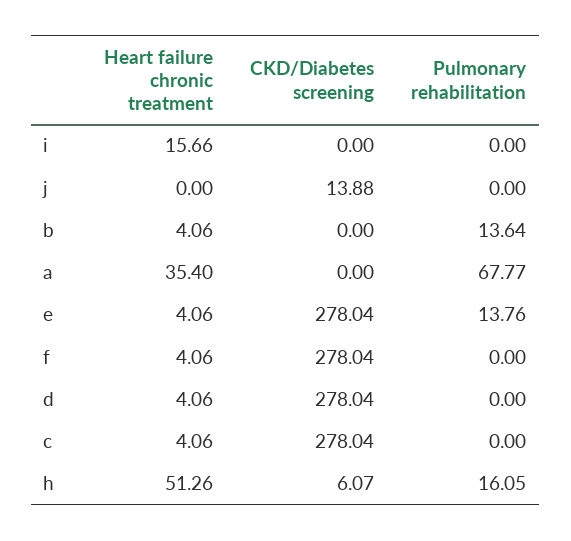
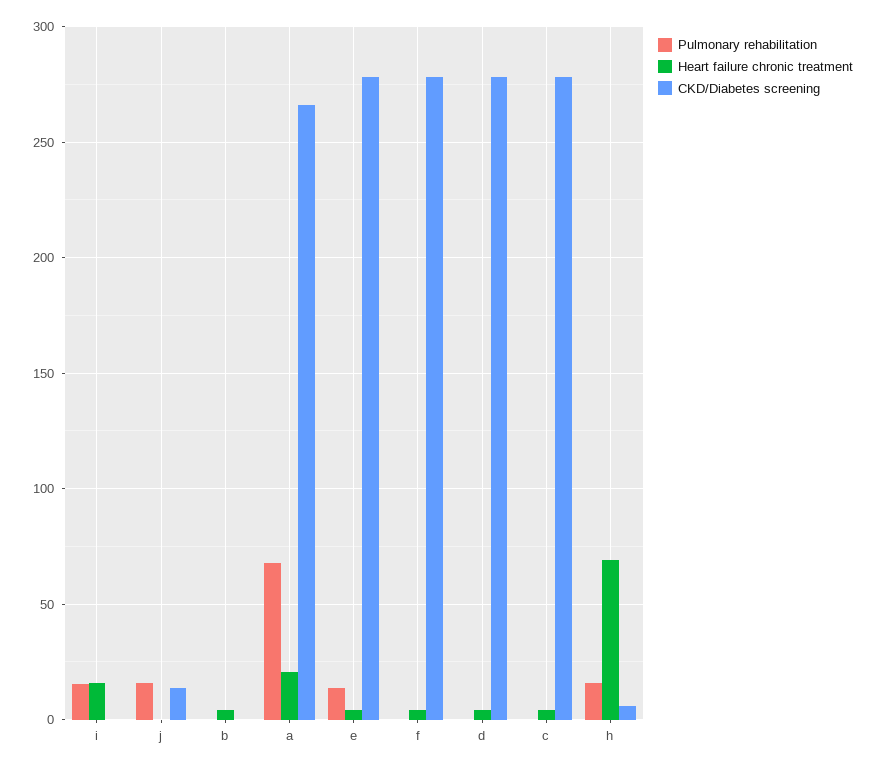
  {
    "Heart failure chronic treatment": {
      "i": 15.66,
      "j": 0,
      "b": 4.06,
-     "a": 35.4,
+     "a": 20,
      "e": 4.06,
      "f": 4.06,
      "d": 4.06,
      "c": 4.06,
-     "h": 51.26
+     "h": 70
    },
    "CKD/Diabetes screening": {
      "i": 0,
      "j": 13.88,
      "b": 0,
-     "a": 0,
+     "a": 265,
      "e": 278.04,
      "f": 278.04,
      "d": 278.04,
      "c": 278.04,
      "h": 6.07
    },
    "Pulmonary rehabilitation": {
-     "i": 0,
+     "i": 15,
-     "j": 0,
+     "j": 15,
-     "b": 13.64,
+     "b": 0,
      "a": 67.77,
      "e": 13.76,
      "f": 0,
      "d": 0,
      "c": 0,
      "h": 16.05
    }
  }

